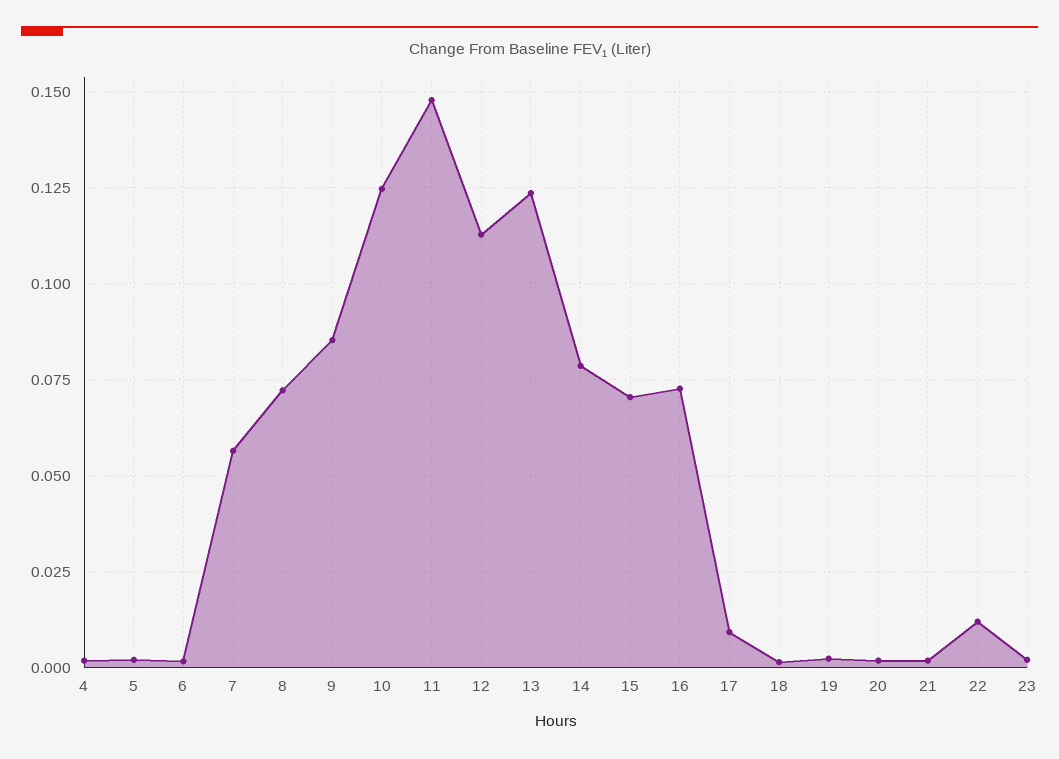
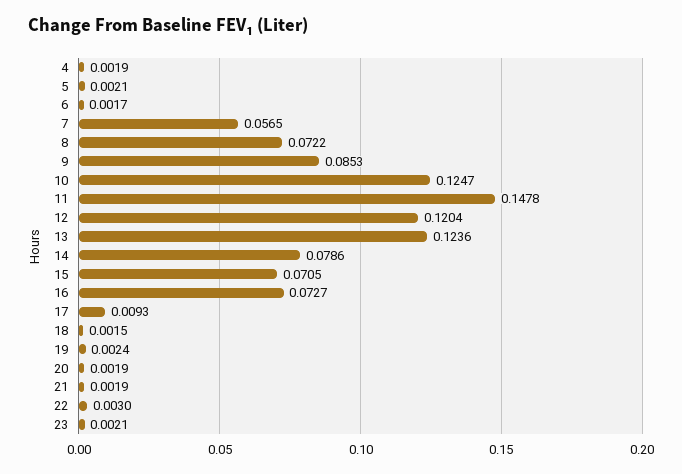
  {
    "4": 0.0019,
    "5": 0.0021,
    "6": 0.0017,
    "7": 0.0565,
    "8": 0.0722,
    "9": 0.0853,
    "10": 0.1247,
    "11": 0.1478,
-   "12": 0.1125,
+   "12": 0.1204,
    "13": 0.1236,
    "14": 0.0786,
    "15": 0.0705,
    "16": 0.0727,
    "17": 0.0093,
    "18": 0.0015,
    "19": 0.0024,
    "20": 0.0019,
    "21": 0.0019,
-   "22": 0.0125,
+   "22": 0.003,
    "23": 0.0021
  }

